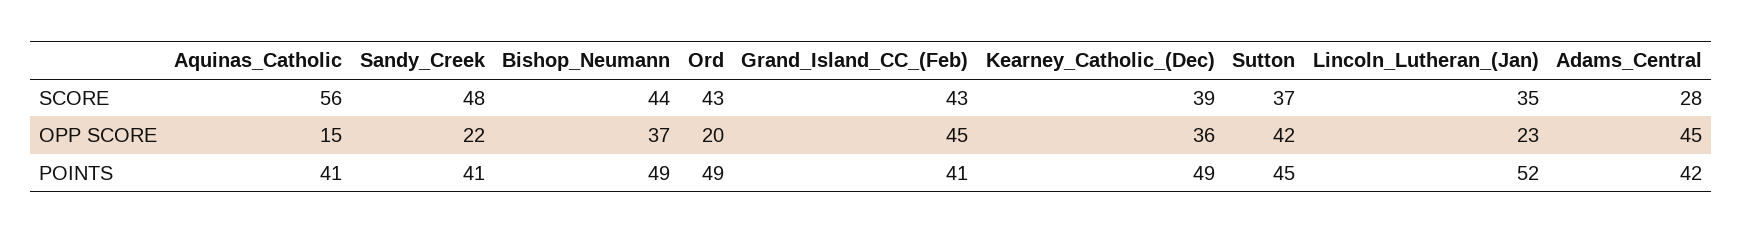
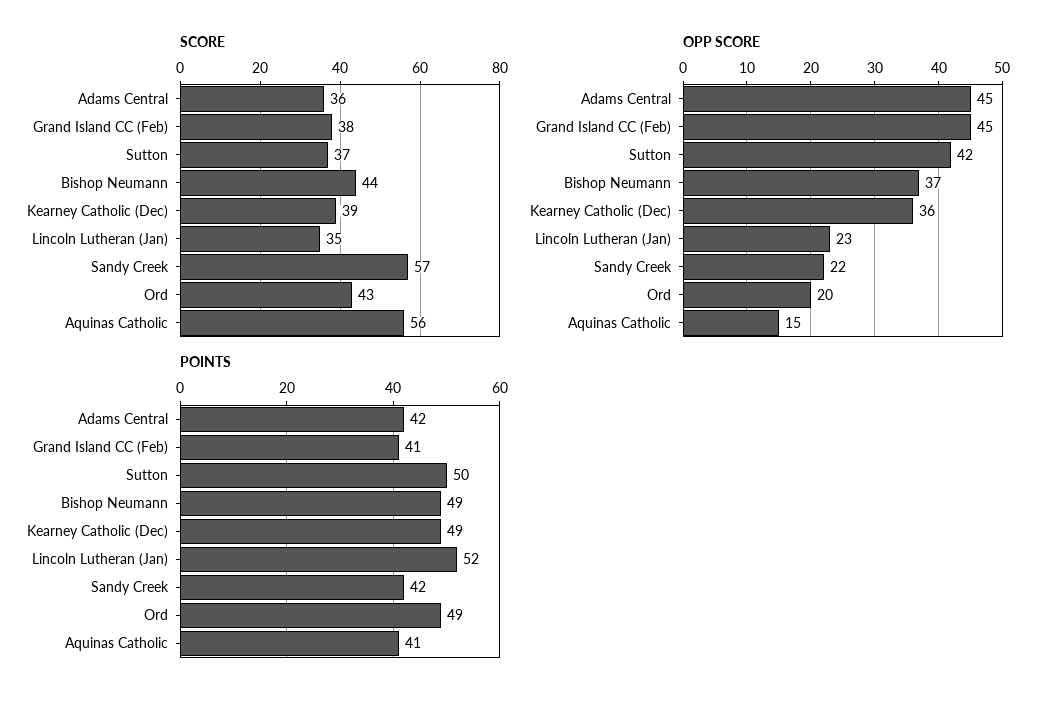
  {
    "SCORE": {
      "Aquinas_Catholic": 56,
-     "Sandy_Creek": 48,
+     "Sandy_Creek": 57,
      "Bishop_Neumann": 44,
      "Ord": 43,
-     "Grand_Island_CC_(Feb)": 43,
+     "Grand_Island_CC_(Feb)": 38,
      "Kearney_Catholic_(Dec)": 39,
      "Sutton": 37,
      "Lincoln_Lutheran_(Jan)": 35,
-     "Adams_Central": 28
+     "Adams_Central": 36
    },
    "OPP SCORE": {
      "Aquinas_Catholic": 15,
      "Sandy_Creek": 22,
      "Bishop_Neumann": 37,
      "Ord": 20,
      "Grand_Island_CC_(Feb)": 45,
      "Kearney_Catholic_(Dec)": 36,
      "Sutton": 42,
      "Lincoln_Lutheran_(Jan)": 23,
      "Adams_Central": 45
    },
    "POINTS": {
      "Aquinas_Catholic": 41,
-     "Sandy_Creek": 41,
+     "Sandy_Creek": 42,
      "Bishop_Neumann": 49,
      "Ord": 49,
      "Grand_Island_CC_(Feb)": 41,
      "Kearney_Catholic_(Dec)": 49,
-     "Sutton": 45,
+     "Sutton": 50,
      "Lincoln_Lutheran_(Jan)": 52,
      "Adams_Central": 42
    }
  }

